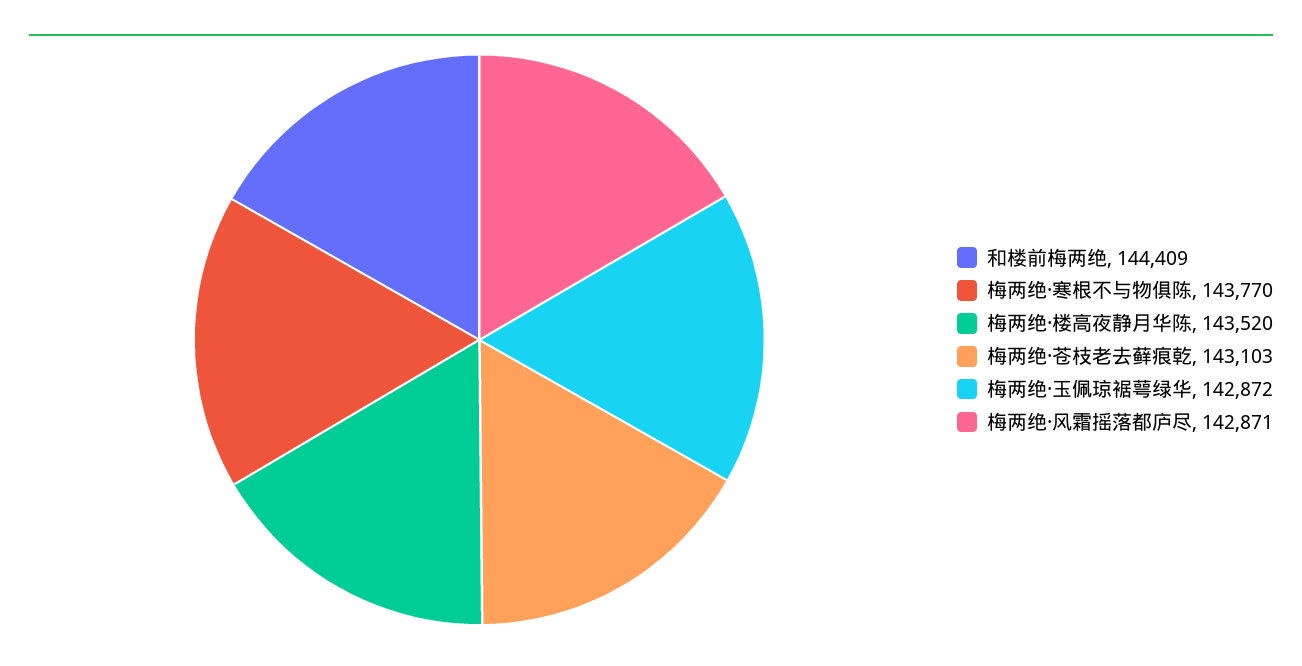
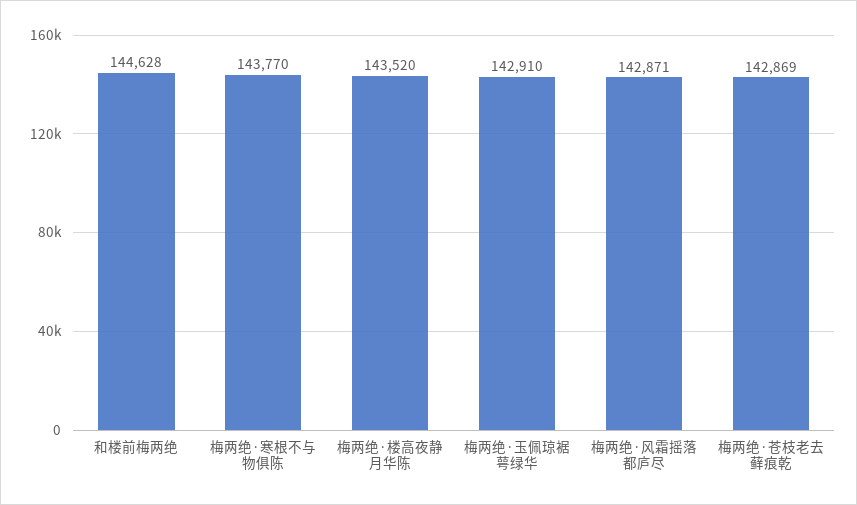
  {
-   "和楼前梅两绝": 144409,
+   "和楼前梅两绝": 144628,
    "梅两绝·寒根不与物俱陈": 143770,
    "梅两绝·楼高夜静月华陈": 143520,
-   "梅两绝·苍枝老去藓痕乾": 143103,
+   "梅两绝·苍枝老去藓痕乾": 142869,
-   "梅两绝·玉佩琼裾萼绿华": 142872,
+   "梅两绝·玉佩琼裾萼绿华": 142910,
    "梅两绝·风霜摇落都庐尽": 142871
  }

